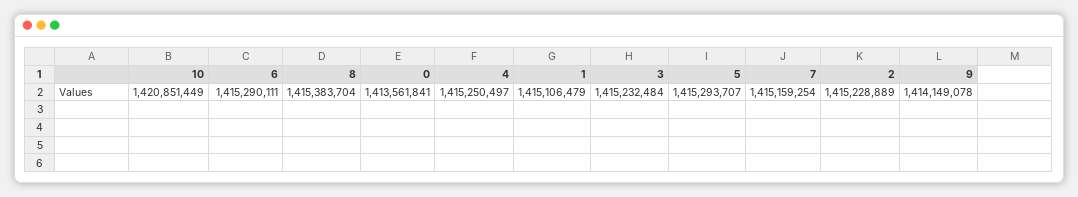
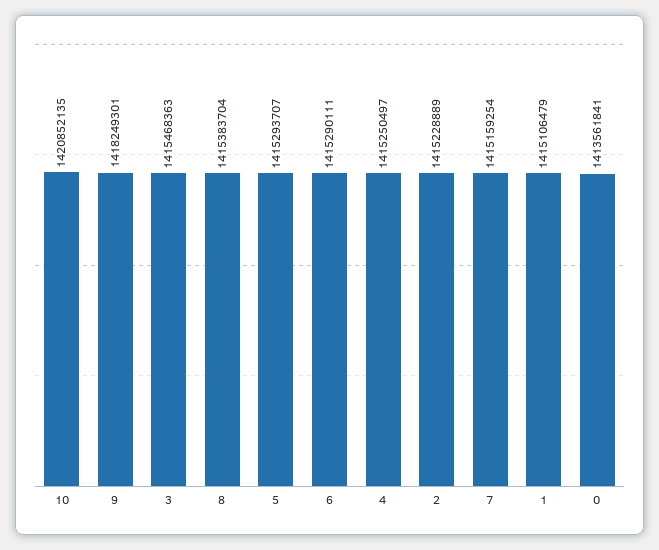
  {
-   "10": 1420851449,
+   "10": 1420852135,
    "6": 1415290111,
    "8": 1415383704,
    "0": 1413561841,
    "4": 1415250497,
    "1": 1415106479,
-   "3": 1415232484,
+   "3": 1415468363,
    "5": 1415293707,
    "7": 1415159254,
    "2": 1415228889,
-   "9": 1414149078
+   "9": 1418249301
  }

